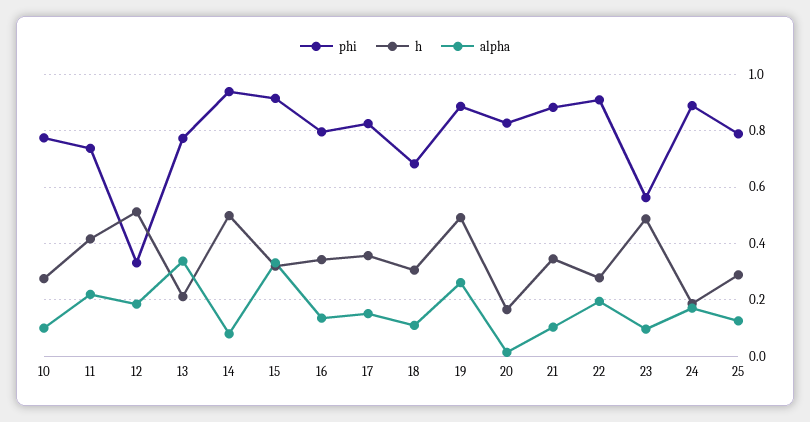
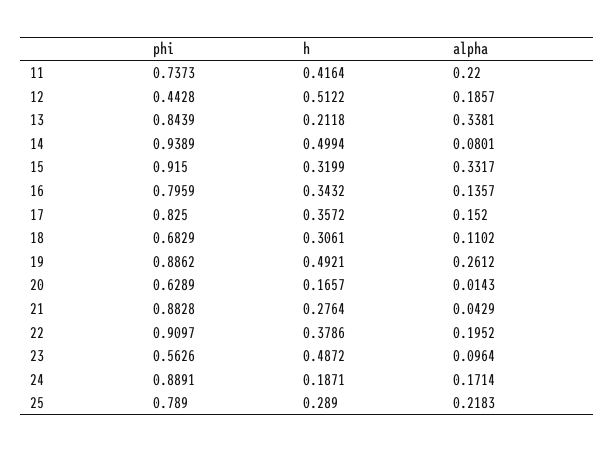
  {
    "phi": {
-     "10": 0.775,
      "11": 0.7373,
-     "12": 0.325,
+     "12": 0.4428,
-     "13": 0.775,
+     "13": 0.8439,
      "14": 0.9389,
      "15": 0.915,
      "16": 0.7959,
      "17": 0.825,
      "18": 0.6829,
      "19": 0.8862,
-     "20": 0.825,
+     "20": 0.6289,
      "21": 0.8828,
      "22": 0.9097,
      "23": 0.5626,
      "24": 0.8891,
      "25": 0.789
    },
    "h": {
-     "10": 0.275,
      "11": 0.4164,
      "12": 0.5122,
      "13": 0.2118,
      "14": 0.4994,
      "15": 0.3199,
      "16": 0.3432,
      "17": 0.3572,
      "18": 0.3061,
      "19": 0.4921,
      "20": 0.1657,
-     "21": 0.35,
+     "21": 0.2764,
-     "22": 0.275,
+     "22": 0.3786,
      "23": 0.4872,
      "24": 0.1871,
      "25": 0.289
    },
    "alpha": {
-     "10": 0.1,
      "11": 0.22,
      "12": 0.1857,
      "13": 0.3381,
      "14": 0.0801,
      "15": 0.3317,
      "16": 0.1357,
      "17": 0.152,
      "18": 0.1102,
      "19": 0.2612,
      "20": 0.0143,
-     "21": 0.1,
+     "21": 0.0429,
      "22": 0.1952,
      "23": 0.0964,
      "24": 0.1714,
-     "25": 0.125
+     "25": 0.2183
    }
  }

